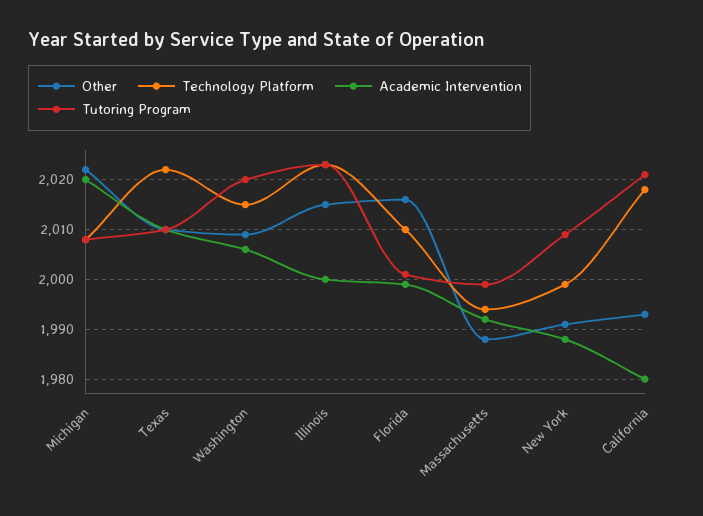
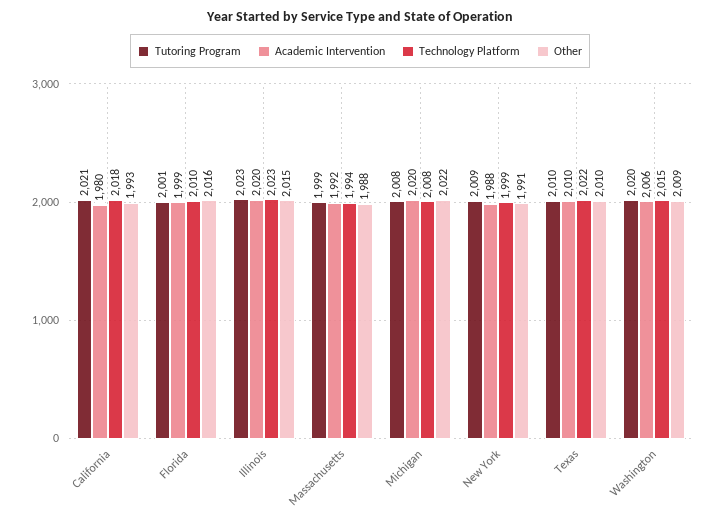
  {
    "Other": {
      "Michigan": 2022,
      "Texas": 2010,
      "Washington": 2009,
      "Illinois": 2015,
      "Florida": 2016,
      "Massachusetts": 1988,
      "New York": 1991,
      "California": 1993
    },
    "Technology Platform": {
      "Michigan": 2008,
      "Texas": 2022,
      "Washington": 2015,
      "Illinois": 2023,
      "Florida": 2010,
      "Massachusetts": 1994,
      "New York": 1999,
      "California": 2018
    },
    "Academic Intervention": {
      "Michigan": 2020,
      "Texas": 2010,
      "Washington": 2006,
-     "Illinois": 2000,
+     "Illinois": 2020,
      "Florida": 1999,
      "Massachusetts": 1992,
      "New York": 1988,
      "California": 1980
    },
    "Tutoring Program": {
      "Michigan": 2008,
      "Texas": 2010,
      "Washington": 2020,
      "Illinois": 2023,
      "Florida": 2001,
      "Massachusetts": 1999,
      "New York": 2009,
      "California": 2021
    }
  }

